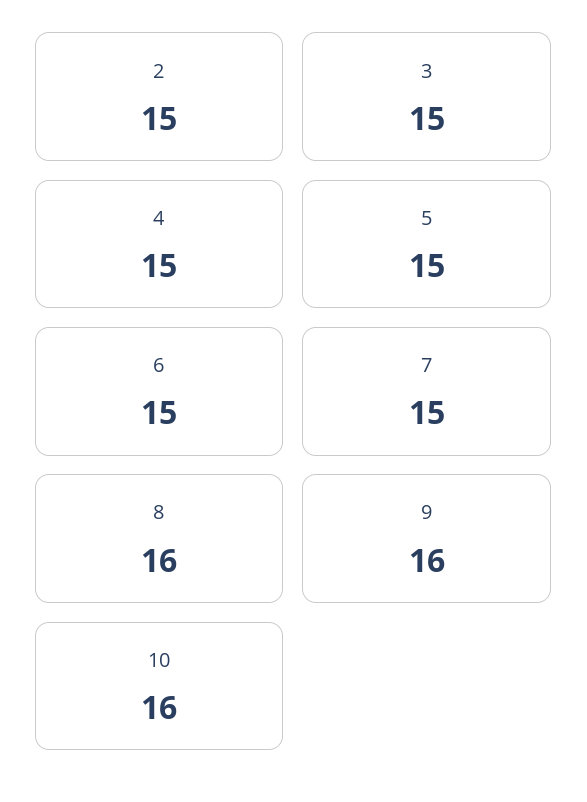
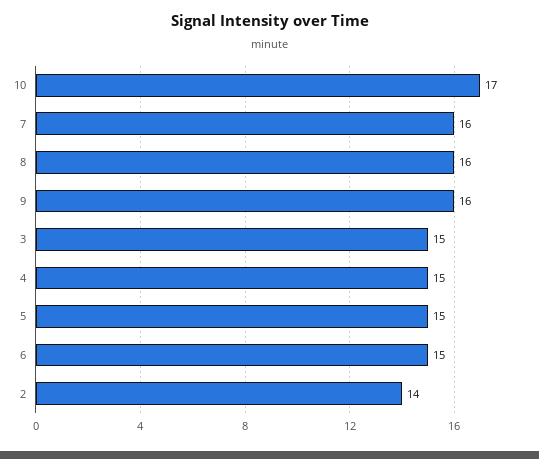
  {
-   "2": 15,
+   "2": 14,
    "3": 15,
    "4": 15,
    "5": 15,
    "6": 15,
-   "7": 15,
+   "7": 16,
    "8": 16,
    "9": 16,
-   "10": 16
+   "10": 17
  }

